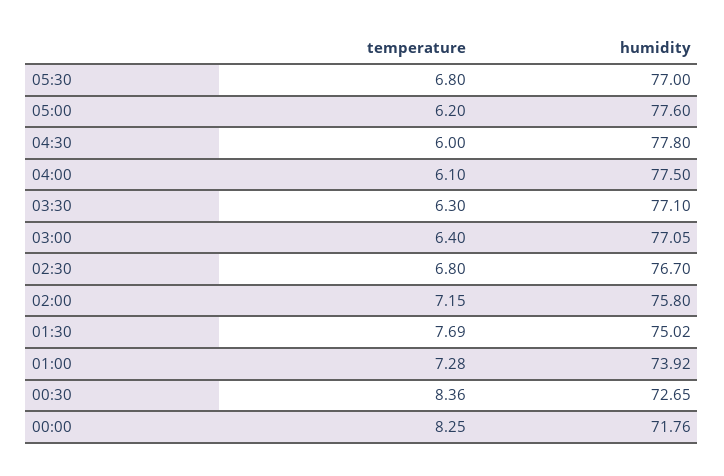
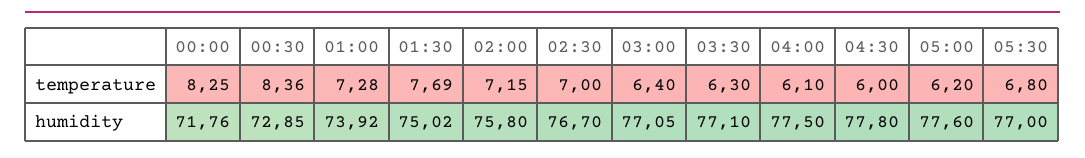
  {
    "temperature": {
      "05:30": 6.8,
      "05:00": 6.2,
      "04:30": 6,
      "04:00": 6.1,
      "03:30": 6.3,
      "03:00": 6.4,
-     "02:30": 6.8,
+     "02:30": 7,
      "02:00": 7.15,
      "01:30": 7.69,
      "01:00": 7.28,
      "00:30": 8.36,
      "00:00": 8.25
    },
    "humidity": {
      "05:30": 77,
      "05:00": 77.6,
      "04:30": 77.8,
      "04:00": 77.5,
      "03:30": 77.1,
      "03:00": 77.05,
      "02:30": 76.7,
      "02:00": 75.8,
      "01:30": 75.02,
      "01:00": 73.92,
-     "00:30": 72.65,
+     "00:30": 72.85,
      "00:00": 71.76
    }
  }

